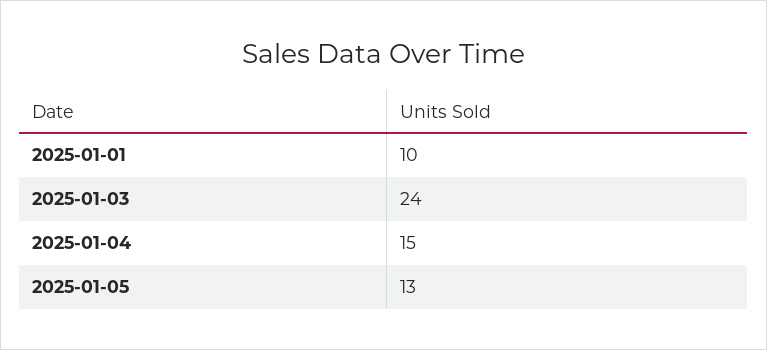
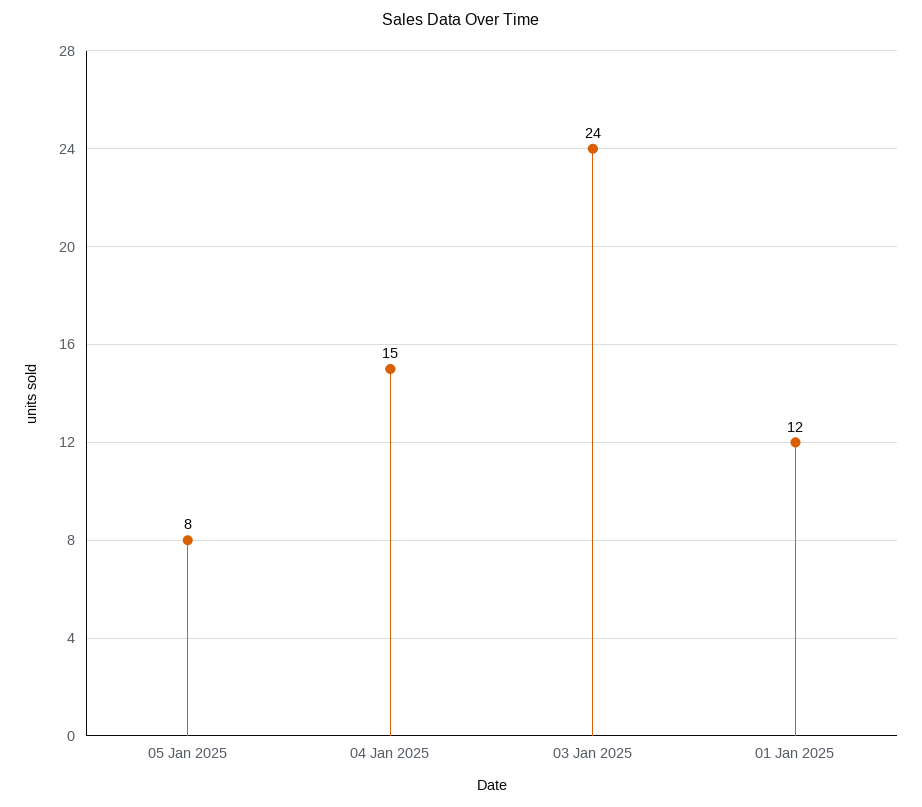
  {
-   "2025-01-01": 10,
+   "2025-01-01": 12,
    "2025-01-03": 24,
    "2025-01-04": 15,
-   "2025-01-05": 13
+   "2025-01-05": 8
  }

